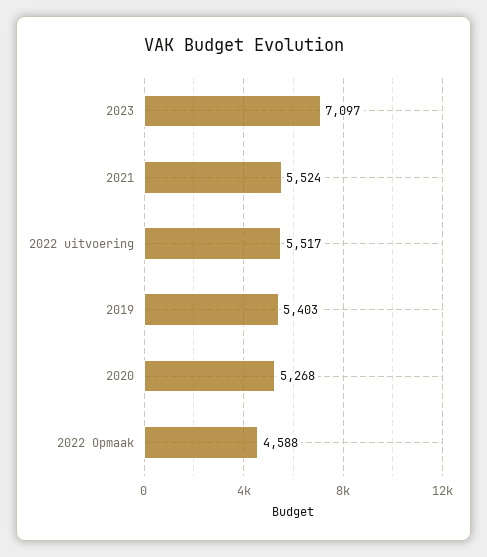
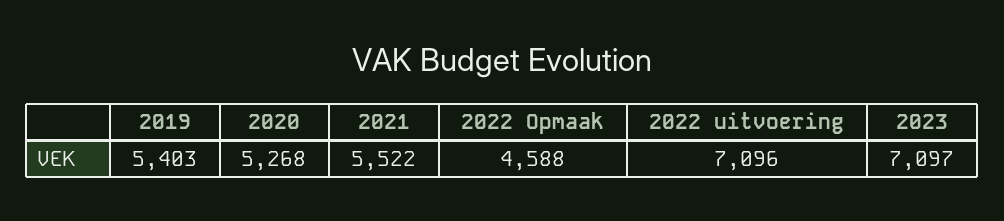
  {
    "2023": 7097,
-   "2021": 5524,
+   "2021": 5522,
-   "2022 uitvoering": 5517,
+   "2022 uitvoering": 7096,
    "2019": 5403,
    "2020": 5268,
    "2022 Opmaak": 4588
  }

